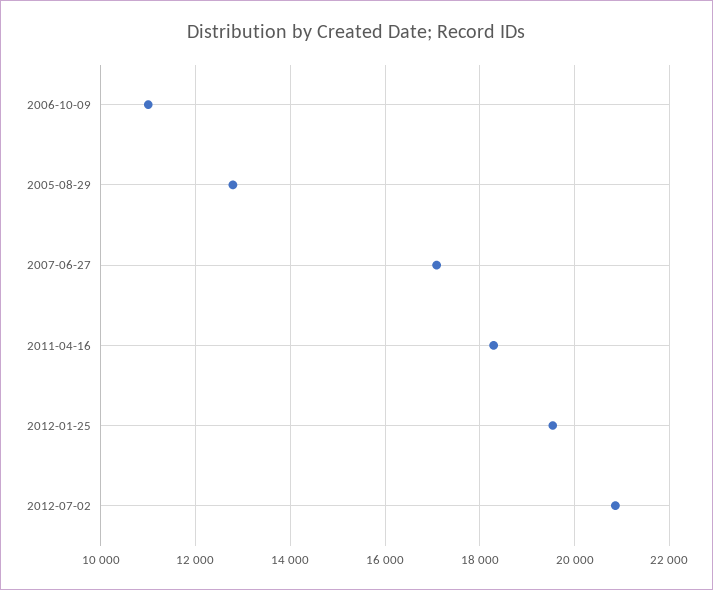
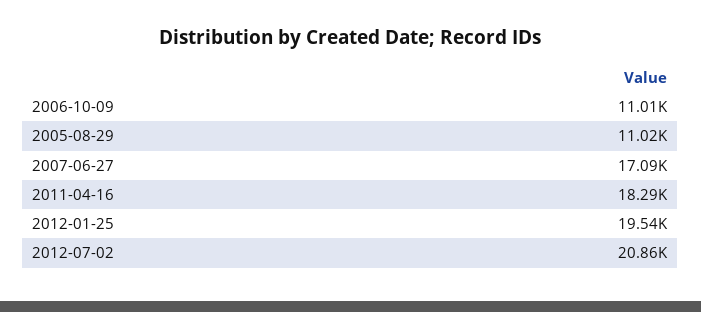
  {
    "2006-10-09": 11010,
-   "2005-08-29": 12800,
+   "2005-08-29": 11020,
    "2007-06-27": 17090,
    "2011-04-16": 18290,
    "2012-01-25": 19540,
    "2012-07-02": 20860
  }

